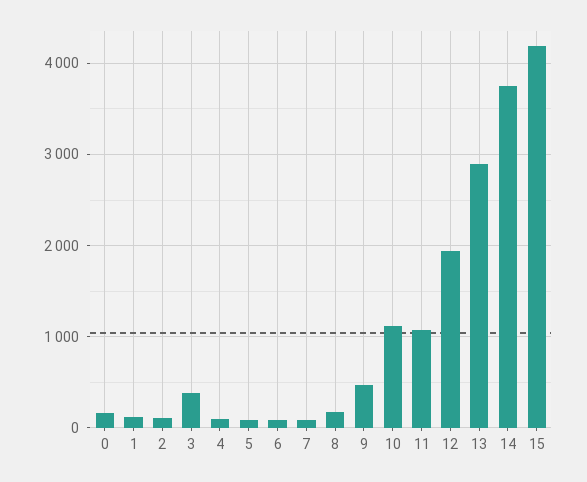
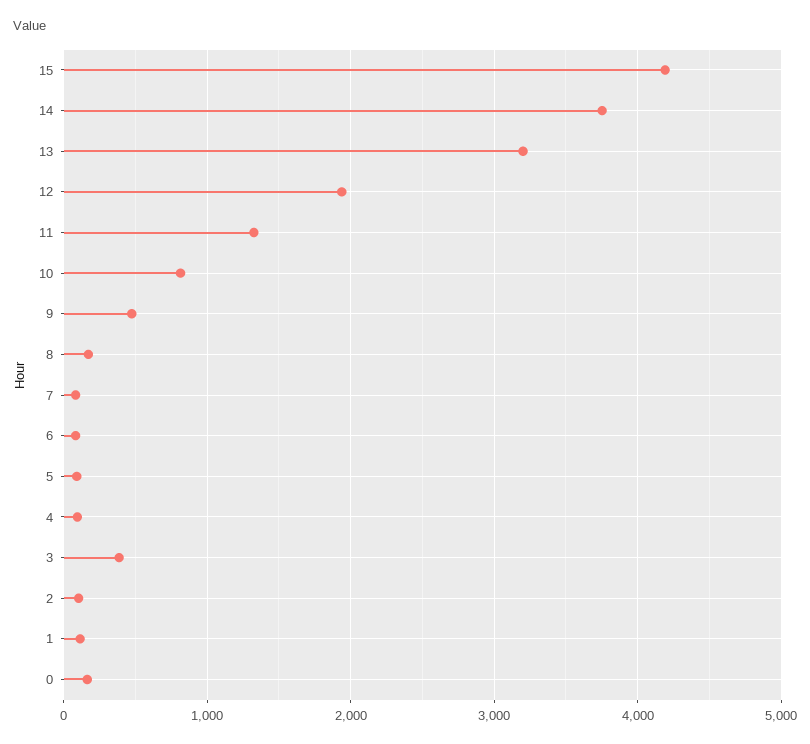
  {
    "0": 200,
    "1": 100,
    "2": 100,
    "3": 400,
    "4": 100,
    "5": 100,
    "6": 100,
    "7": 100,
    "8": 200,
    "9": 500,
-   "10": 1100,
+   "10": 800,
-   "11": 1100,
+   "11": 1300,
    "12": 1900,
-   "13": 2900,
+   "13": 3200,
    "14": 3800,
    "15": 4200
  }

